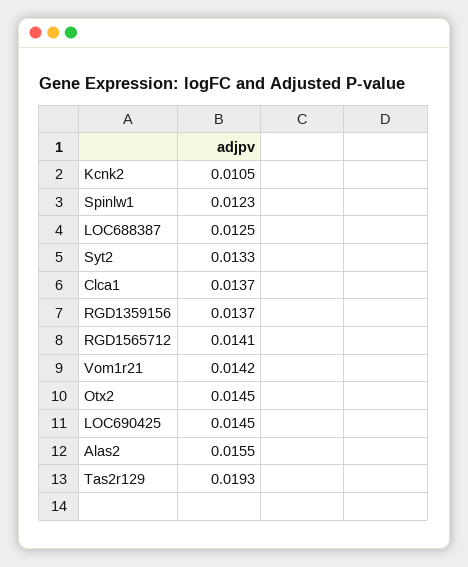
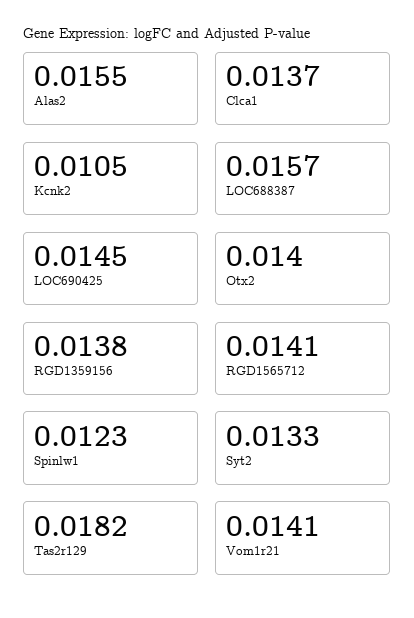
  {
    "Kcnk2": 0.0105,
    "Spinlw1": 0.0123,
-   "LOC688387": 0.0125,
+   "LOC688387": 0.0157,
    "Syt2": 0.0133,
    "Clca1": 0.0137,
-   "RGD1359156": 0.0137,
+   "RGD1359156": 0.0138,
    "RGD1565712": 0.0141,
-   "Vom1r21": 0.0142,
+   "Vom1r21": 0.0141,
-   "Otx2": 0.0145,
+   "Otx2": 0.014,
    "LOC690425": 0.0145,
    "Alas2": 0.0155,
-   "Tas2r129": 0.0193
+   "Tas2r129": 0.0182
  }

